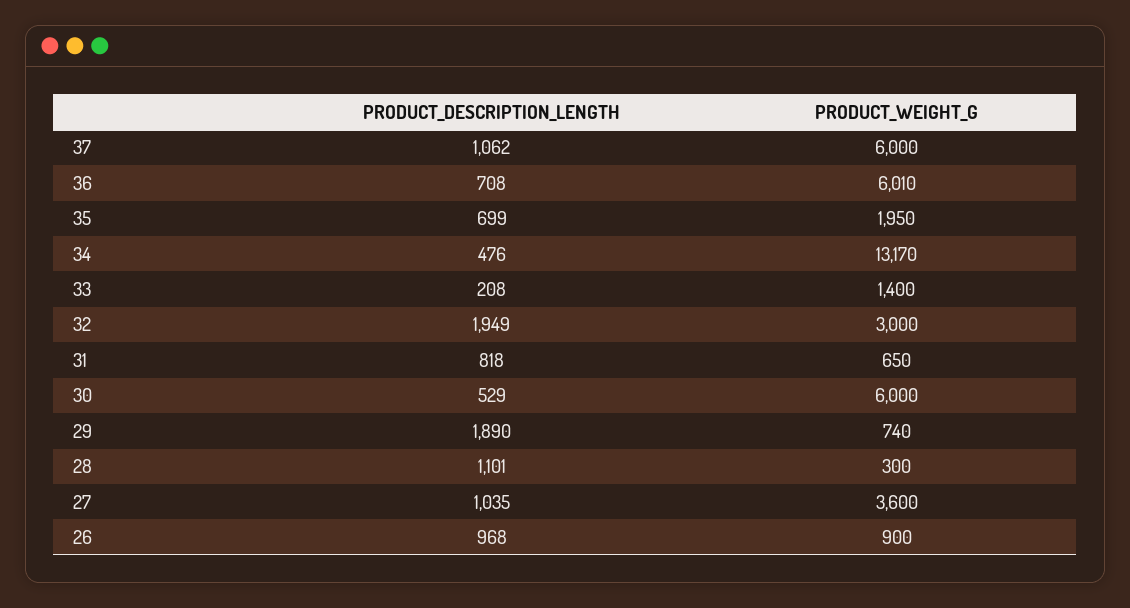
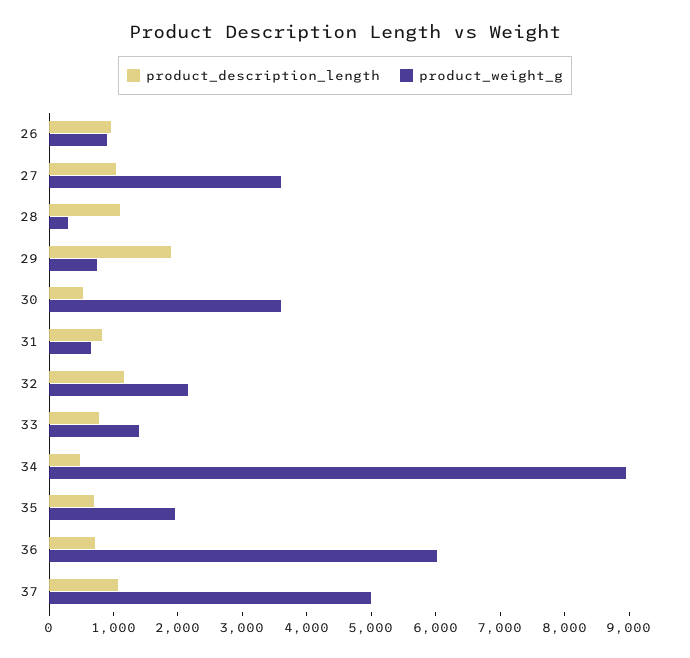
  {
    "PRODUCT_DESCRIPTION_LENGTH": {
      "37": 1062,
      "36": 708,
      "35": 699,
      "34": 476,
-     "33": 208,
+     "33": 800,
-     "32": 1949,
+     "32": 1200,
      "31": 818,
      "30": 529,
      "29": 1890,
      "28": 1101,
      "27": 1035,
      "26": 968
    },
    "PRODUCT_WEIGHT_G": {
-     "37": 6000,
+     "37": 5000,
      "36": 6010,
      "35": 1950,
-     "34": 13170,
+     "34": 9000,
      "33": 1400,
-     "32": 3000,
+     "32": 2200,
      "31": 650,
-     "30": 6000,
+     "30": 3600,
      "29": 740,
      "28": 300,
      "27": 3600,
      "26": 900
    }
  }

